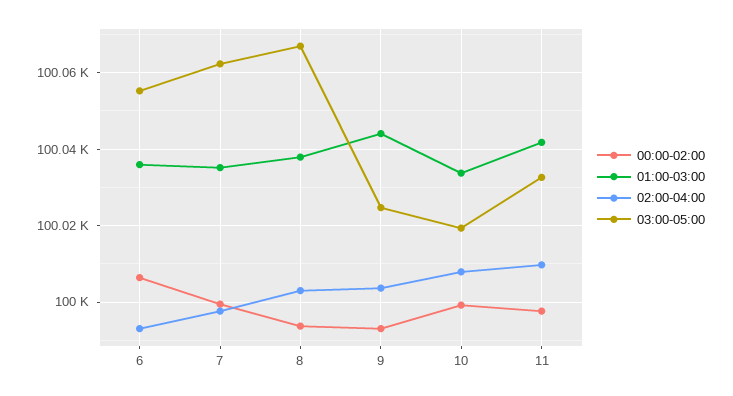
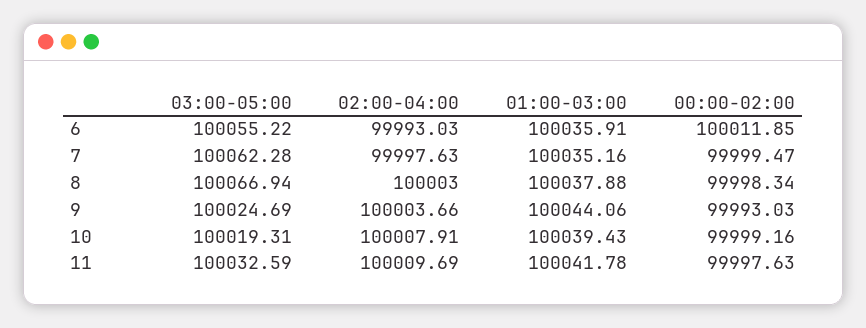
  {
    "00:00-02:00": {
-     "6": 100006,
+     "6": 100011.85,
      "7": 99999.47,
-     "8": 99994,
+     "8": 99998.34,
      "9": 99993.03,
      "10": 99999.16,
      "11": 99997.63
    },
    "01:00-03:00": {
      "6": 100035.91,
      "7": 100035.16,
      "8": 100037.88,
      "9": 100044.06,
-     "10": 100034,
+     "10": 100039.43,
      "11": 100041.78
    },
    "02:00-04:00": {
      "6": 99993.03,
      "7": 99997.63,
      "8": 100003,
      "9": 100003.66,
      "10": 100007.91,
      "11": 100009.69
    },
    "03:00-05:00": {
      "6": 100055.22,
      "7": 100062.28,
      "8": 100066.94,
      "9": 100024.69,
      "10": 100019.31,
      "11": 100032.59
    }
  }

